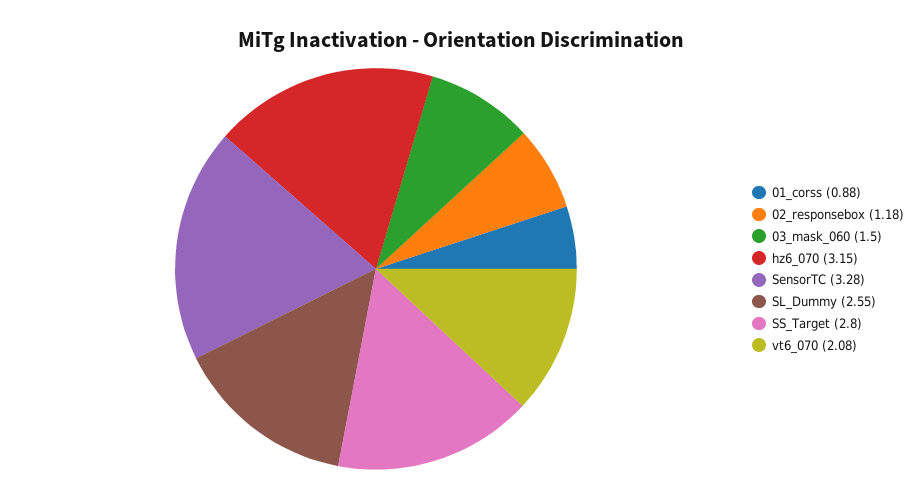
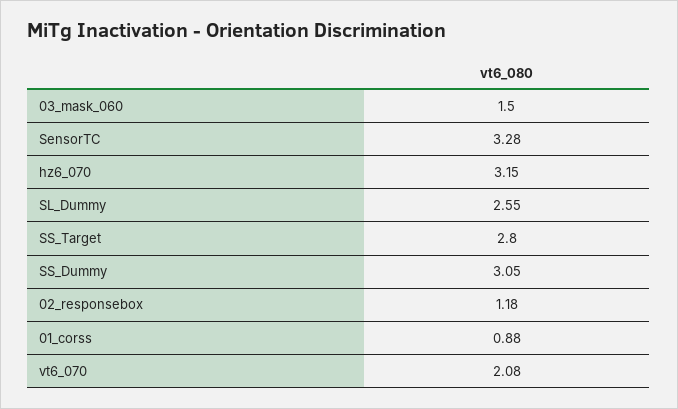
  {
    "01_corss": 0.88,
    "02_responsebox": 1.18,
    "03_mask_060": 1.5,
    "hz6_070": 3.15,
    "SensorTC": 3.28,
    "SL_Dummy": 2.55,
    "SS_Target": 2.8,
-   "vt6_070": 2.08
+   "vt6_070": 2.08,
+   "SS_Dummy": 3.05
  }

